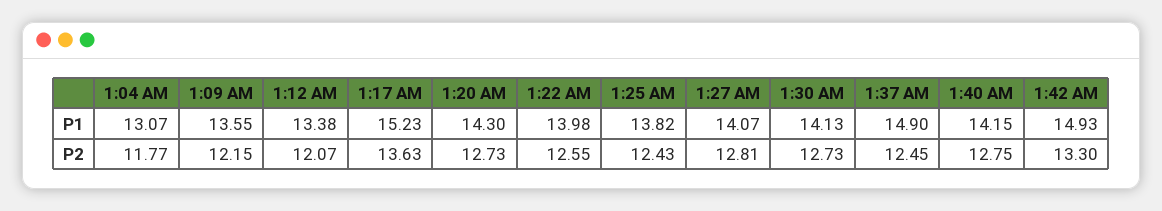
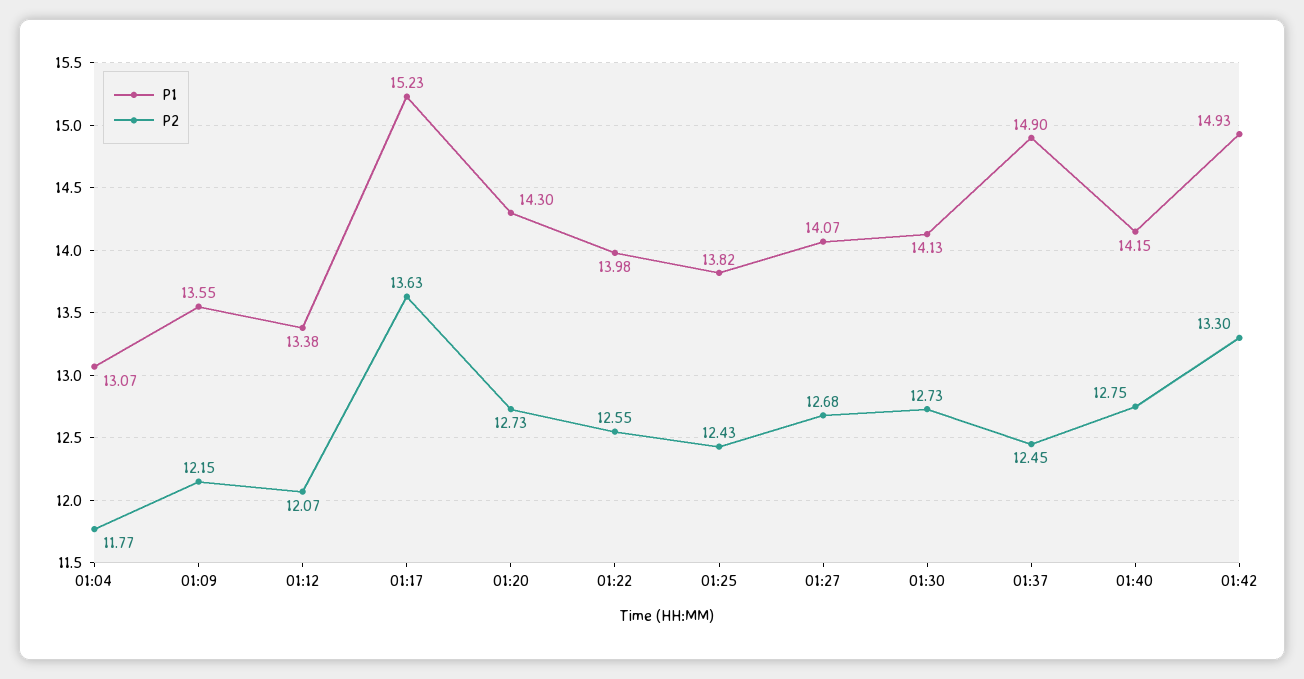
  {
    "P1": {
      "1:04 AM": 13.07,
      "1:09 AM": 13.55,
      "1:12 AM": 13.38,
      "1:17 AM": 15.23,
      "1:20 AM": 14.3,
      "1:22 AM": 13.98,
      "1:25 AM": 13.82,
      "1:27 AM": 14.07,
      "1:30 AM": 14.13,
      "1:37 AM": 14.9,
      "1:40 AM": 14.15,
      "1:42 AM": 14.93
    },
    "P2": {
      "1:04 AM": 11.77,
      "1:09 AM": 12.15,
      "1:12 AM": 12.07,
      "1:17 AM": 13.63,
      "1:20 AM": 12.73,
      "1:22 AM": 12.55,
      "1:25 AM": 12.43,
-     "1:27 AM": 12.81,
+     "1:27 AM": 12.68,
      "1:30 AM": 12.73,
      "1:37 AM": 12.45,
      "1:40 AM": 12.75,
      "1:42 AM": 13.3
    }
  }

